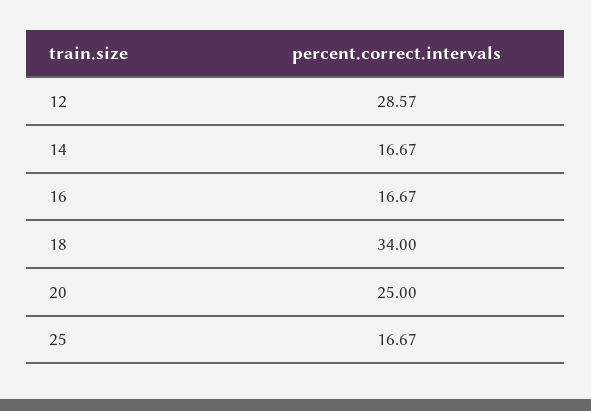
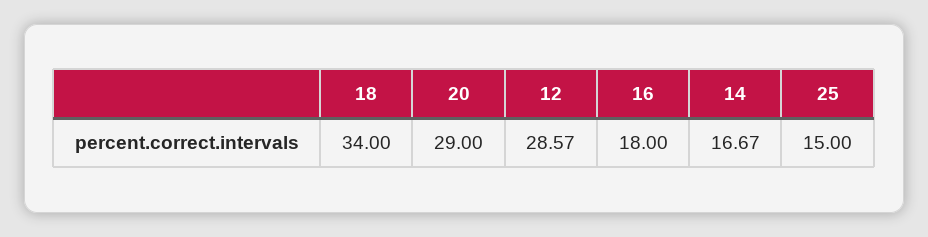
  {
    "12": 28.57,
    "14": 16.67,
-   "16": 16.67,
+   "16": 18,
    "18": 34,
-   "20": 25,
+   "20": 29,
-   "25": 16.67
+   "25": 15
  }

